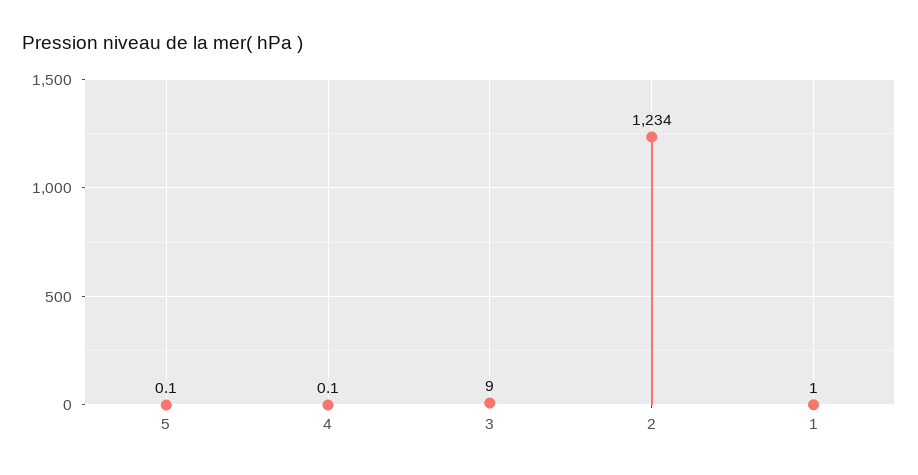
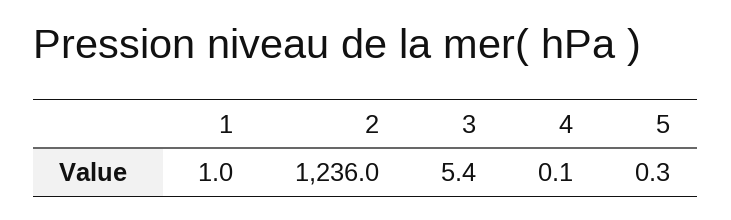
  {
-   "5": 0.1,
+   "5": 0.3,
    "4": 0.1,
-   "3": 9,
+   "3": 5.4,
-   "2": 1234,
+   "2": 1236,
    "1": 1
  }

